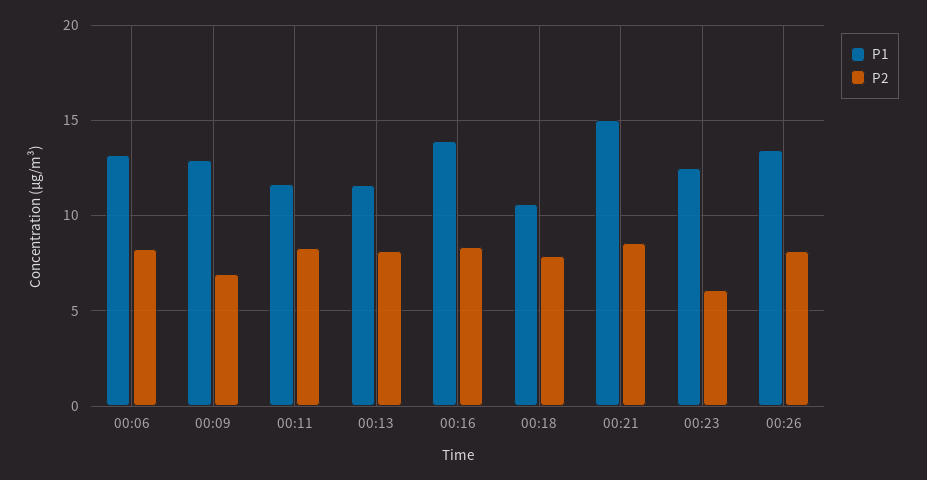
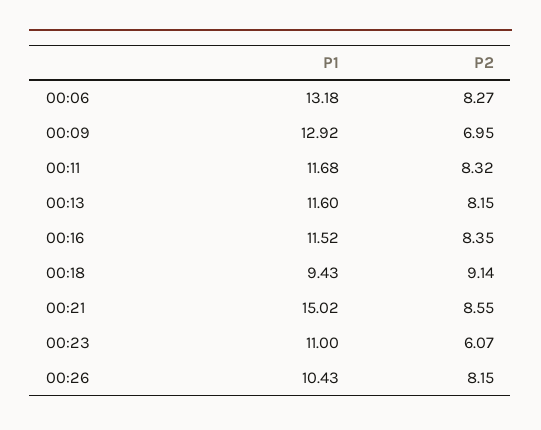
  {
    "P1": {
      "00:06": 13.18,
      "00:09": 12.92,
      "00:11": 11.68,
      "00:13": 11.6,
-     "00:16": 14,
+     "00:16": 11.52,
-     "00:18": 10.5,
+     "00:18": 9.43,
      "00:21": 15.02,
-     "00:23": 12.5,
+     "00:23": 11,
-     "00:26": 13.5
+     "00:26": 10.43
    },
    "P2": {
      "00:06": 8.27,
      "00:09": 6.95,
      "00:11": 8.32,
      "00:13": 8.15,
      "00:16": 8.35,
-     "00:18": 8,
+     "00:18": 9.14,
      "00:21": 8.55,
      "00:23": 6.07,
      "00:26": 8.15
    }
  }

